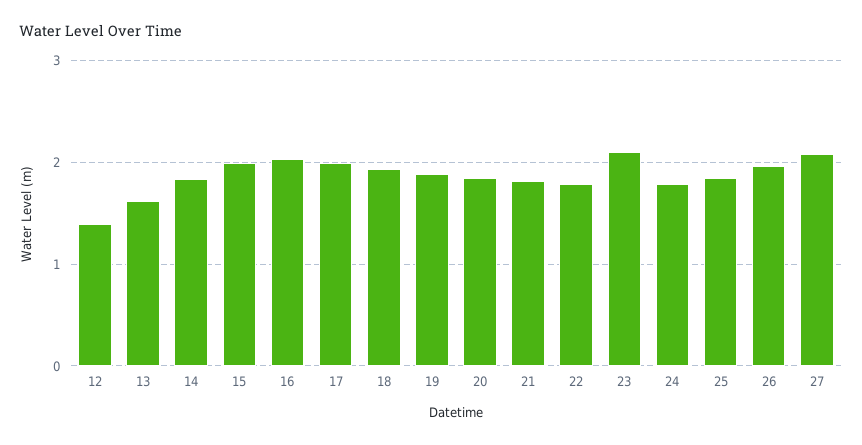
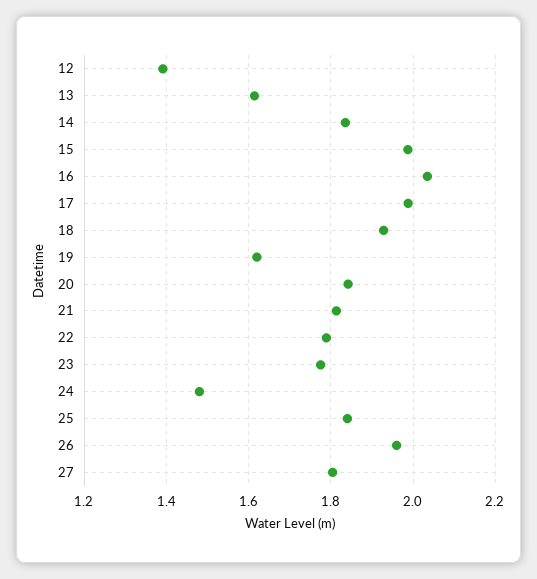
  {
    "12": 1.4,
    "13": 1.62,
    "14": 1.84,
    "15": 1.98,
    "16": 2.04,
    "17": 1.98,
    "18": 1.92,
-   "19": 1.9,
+   "19": 1.62,
    "20": 1.84,
    "21": 1.82,
    "22": 1.78,
-   "23": 2.1,
+   "23": 1.78,
-   "24": 1.8,
+   "24": 1.48,
    "25": 1.84,
    "26": 1.96,
-   "27": 2.1
+   "27": 1.8
  }

